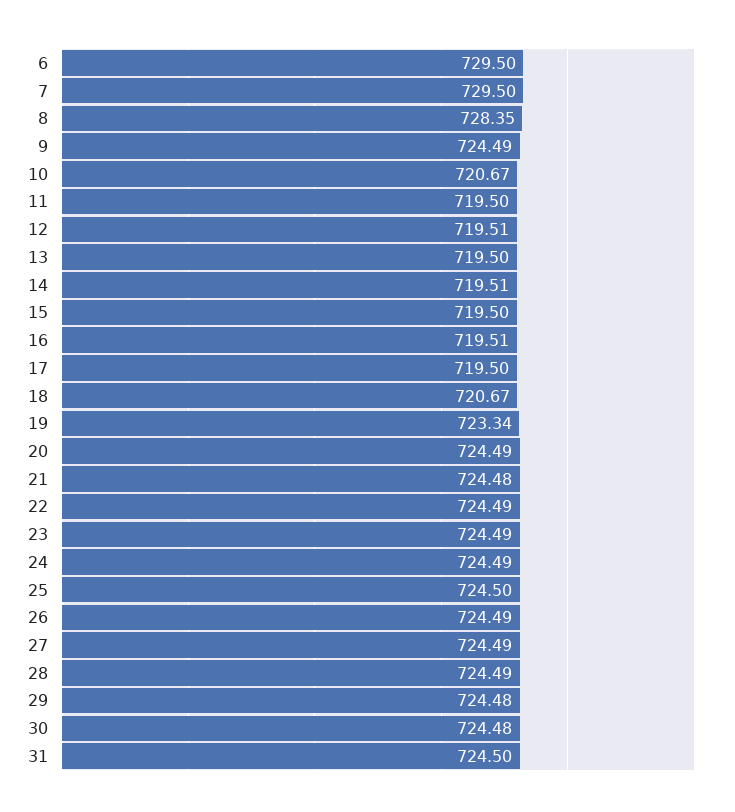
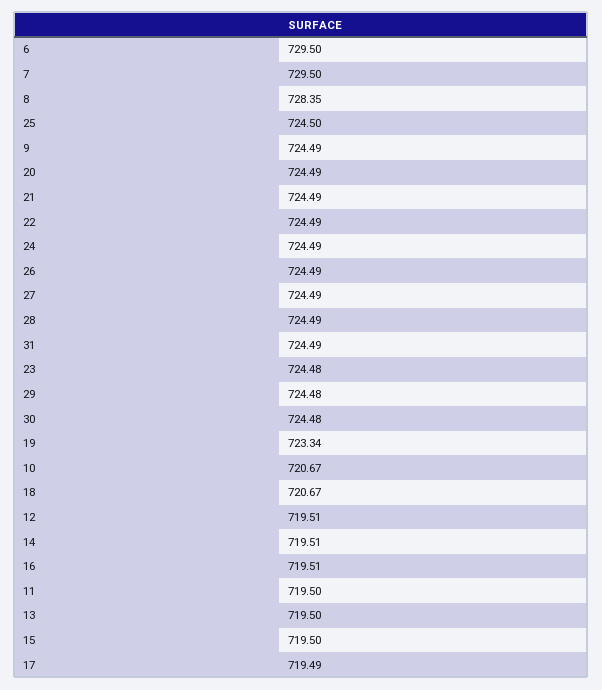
  {
    "6": 729.5,
    "7": 729.5,
    "8": 728.35,
    "9": 724.49,
    "10": 720.67,
    "11": 719.5,
    "12": 719.51,
    "13": 719.5,
    "14": 719.51,
    "15": 719.5,
    "16": 719.51,
-   "17": 719.5,
+   "17": 719.49,
    "18": 720.67,
    "19": 723.34,
    "20": 724.49,
-   "21": 724.48,
+   "21": 724.49,
    "22": 724.49,
-   "23": 724.49,
+   "23": 724.48,
    "24": 724.49,
    "25": 724.5,
    "26": 724.49,
    "27": 724.49,
    "28": 724.49,
    "29": 724.48,
    "30": 724.48,
-   "31": 724.5
+   "31": 724.49
  }

